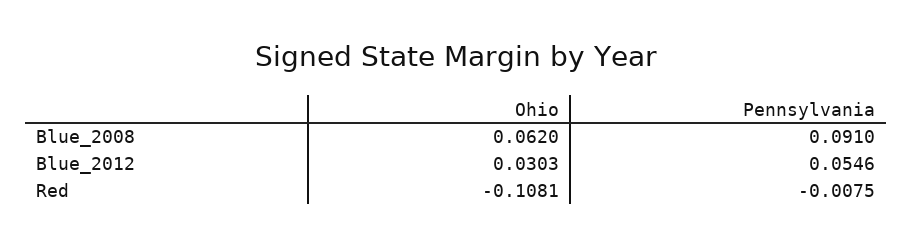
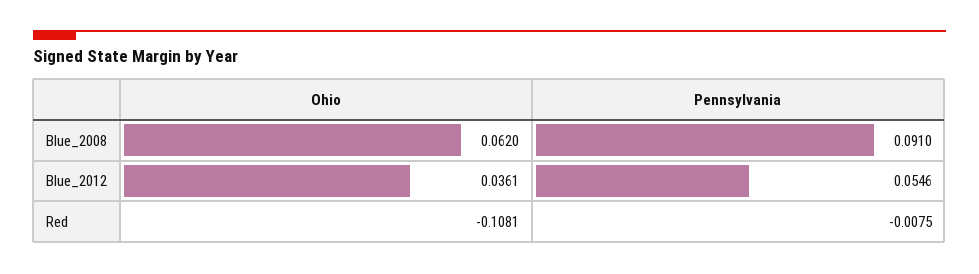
  {
    "Ohio": {
      "Blue_2008": 0.062,
-     "Blue_2012": 0.0303,
+     "Blue_2012": 0.0361,
      "Red": -0.1081
    },
    "Pennsylvania": {
      "Blue_2008": 0.091,
      "Blue_2012": 0.0546,
      "Red": -0.0075
    }
  }

